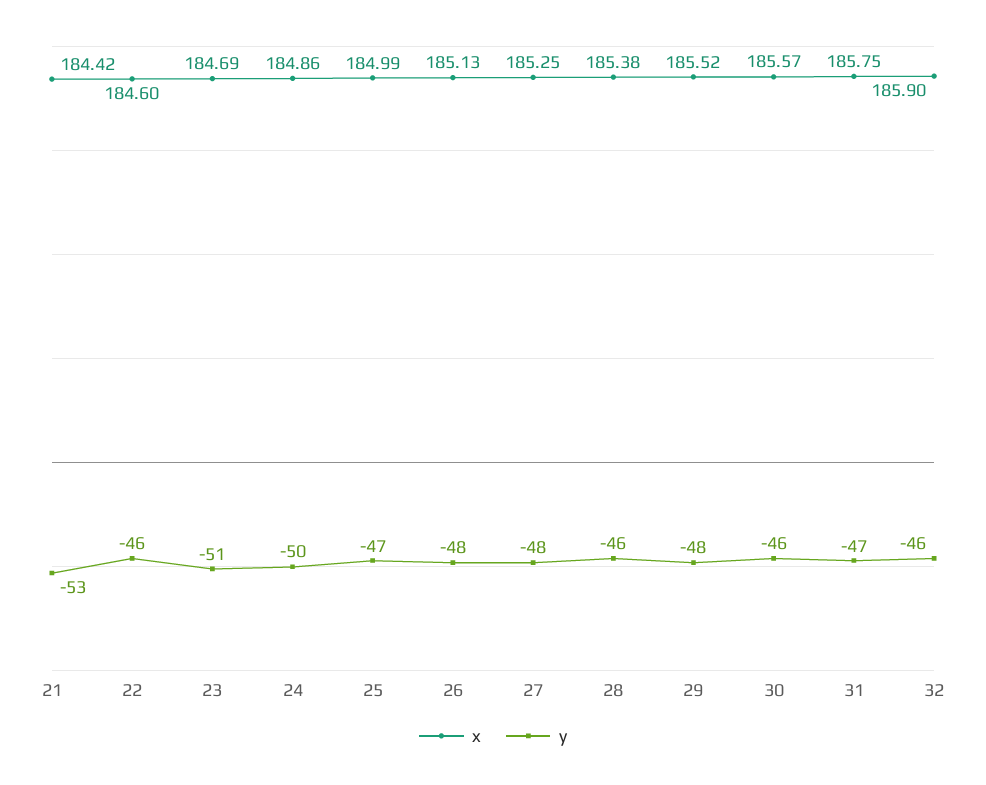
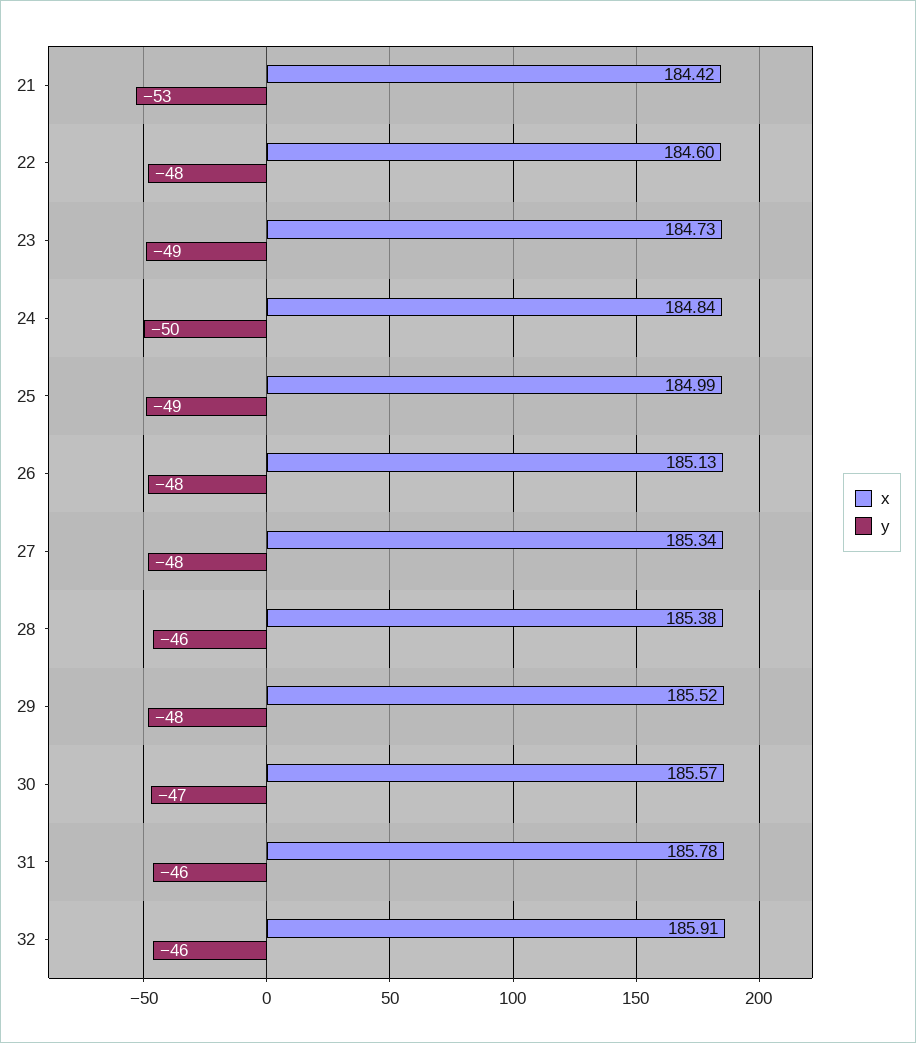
  {
    "x": {
      "21": 184.42,
      "22": 184.6,
-     "23": 184.69,
+     "23": 184.73,
-     "24": 184.86,
+     "24": 184.84,
      "25": 184.99,
      "26": 185.13,
-     "27": 185.25,
+     "27": 185.34,
      "28": 185.38,
      "29": 185.52,
      "30": 185.57,
-     "31": 185.75,
+     "31": 185.78,
-     "32": 185.9
+     "32": 185.91
    },
    "y": {
      "21": -53,
-     "22": -46,
+     "22": -48,
-     "23": -51,
+     "23": -49,
      "24": -50,
-     "25": -47,
+     "25": -49,
      "26": -48,
      "27": -48,
      "28": -46,
      "29": -48,
-     "30": -46,
+     "30": -47,
-     "31": -47,
+     "31": -46,
      "32": -46
    }
  }

